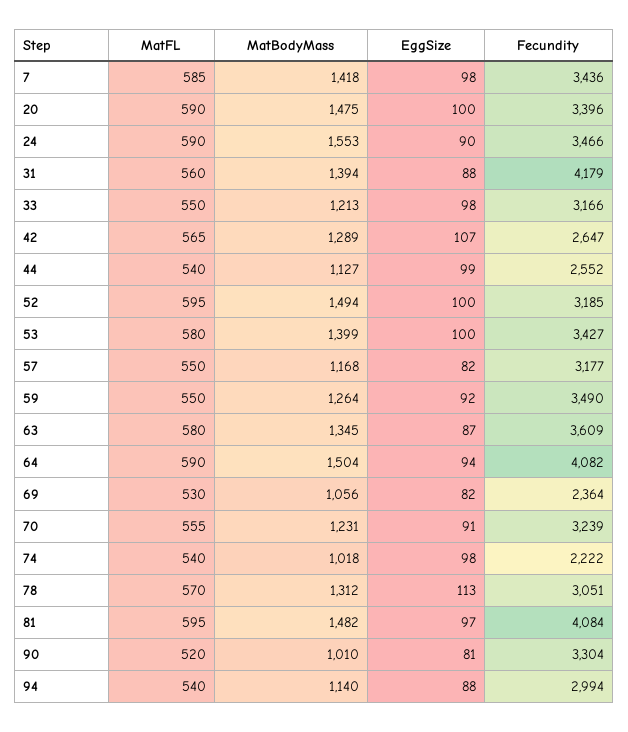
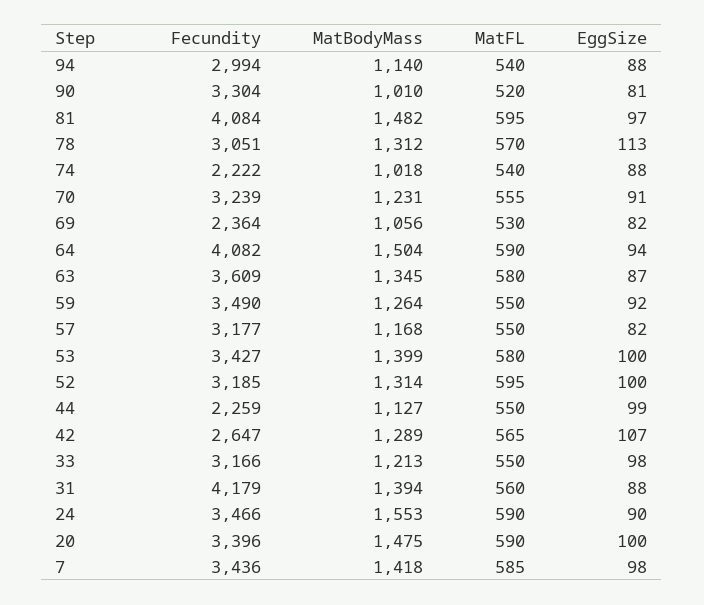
  {
    "MatFL": {
      "7": 585,
      "20": 590,
      "24": 590,
      "31": 560,
      "33": 550,
      "42": 565,
-     "44": 540,
+     "44": 550,
      "52": 595,
      "53": 580,
      "57": 550,
      "59": 550,
      "63": 580,
      "64": 590,
      "69": 530,
      "70": 555,
      "74": 540,
      "78": 570,
      "81": 595,
      "90": 520,
      "94": 540
    },
    "MatBodyMass": {
      "7": 1418,
      "20": 1475,
      "24": 1553,
      "31": 1394,
      "33": 1213,
      "42": 1289,
      "44": 1127,
-     "52": 1494,
+     "52": 1314,
      "53": 1399,
      "57": 1168,
      "59": 1264,
      "63": 1345,
      "64": 1504,
      "69": 1056,
      "70": 1231,
      "74": 1018,
      "78": 1312,
      "81": 1482,
      "90": 1010,
      "94": 1140
    },
    "EggSize": {
      "7": 98,
      "20": 100,
      "24": 90,
      "31": 88,
      "33": 98,
      "42": 107,
      "44": 99,
      "52": 100,
      "53": 100,
      "57": 82,
      "59": 92,
      "63": 87,
      "64": 94,
      "69": 82,
      "70": 91,
-     "74": 98,
+     "74": 88,
      "78": 113,
      "81": 97,
      "90": 81,
      "94": 88
    },
    "Fecundity": {
      "7": 3436,
      "20": 3396,
      "24": 3466,
      "31": 4179,
      "33": 3166,
      "42": 2647,
-     "44": 2552,
+     "44": 2259,
      "52": 3185,
      "53": 3427,
      "57": 3177,
      "59": 3490,
      "63": 3609,
      "64": 4082,
      "69": 2364,
      "70": 3239,
      "74": 2222,
      "78": 3051,
      "81": 4084,
      "90": 3304,
      "94": 2994
    }
  }

